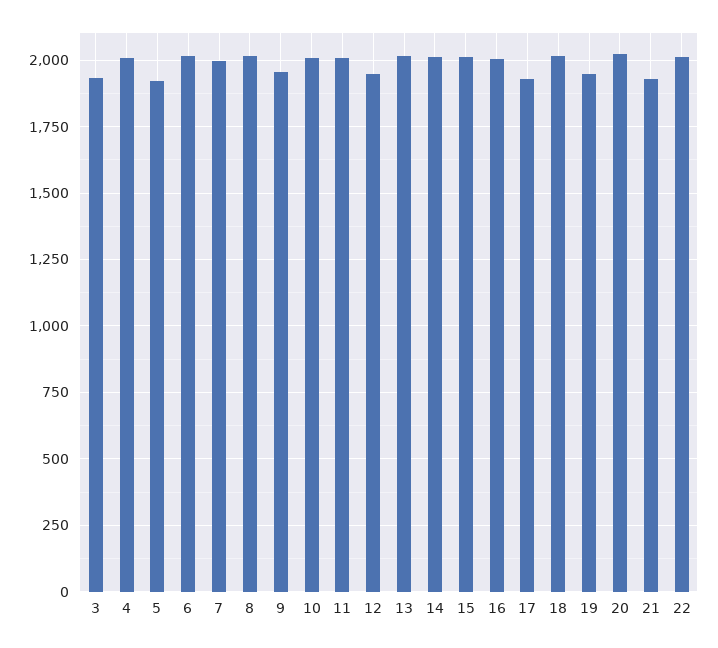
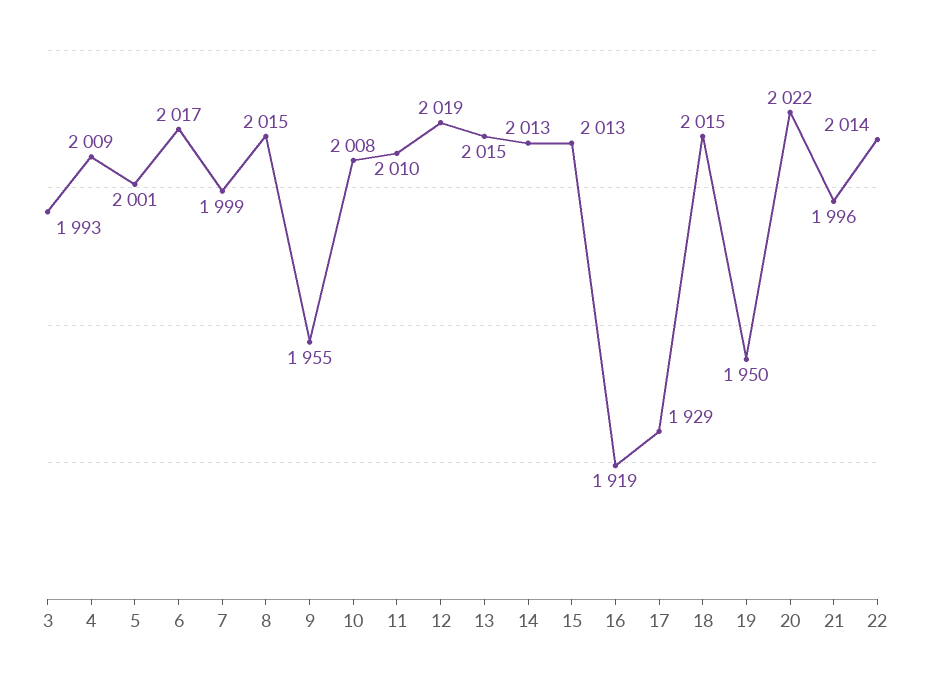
  {
-   "3": 1925,
+   "3": 1993,
    "4": 2009,
-   "5": 1925,
+   "5": 2001,
    "6": 2017,
    "7": 1999,
    "8": 2015,
    "9": 1955,
    "10": 2008,
    "11": 2010,
-   "12": 1950,
+   "12": 2019,
    "13": 2015,
    "14": 2013,
    "15": 2013,
-   "16": 2000,
+   "16": 1919,
    "17": 1929,
    "18": 2015,
    "19": 1950,
    "20": 2022,
-   "21": 1925,
+   "21": 1996,
    "22": 2014
  }

